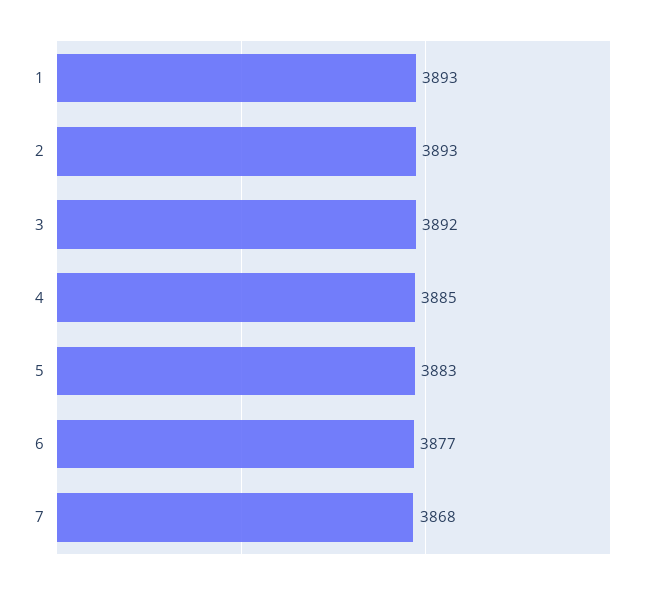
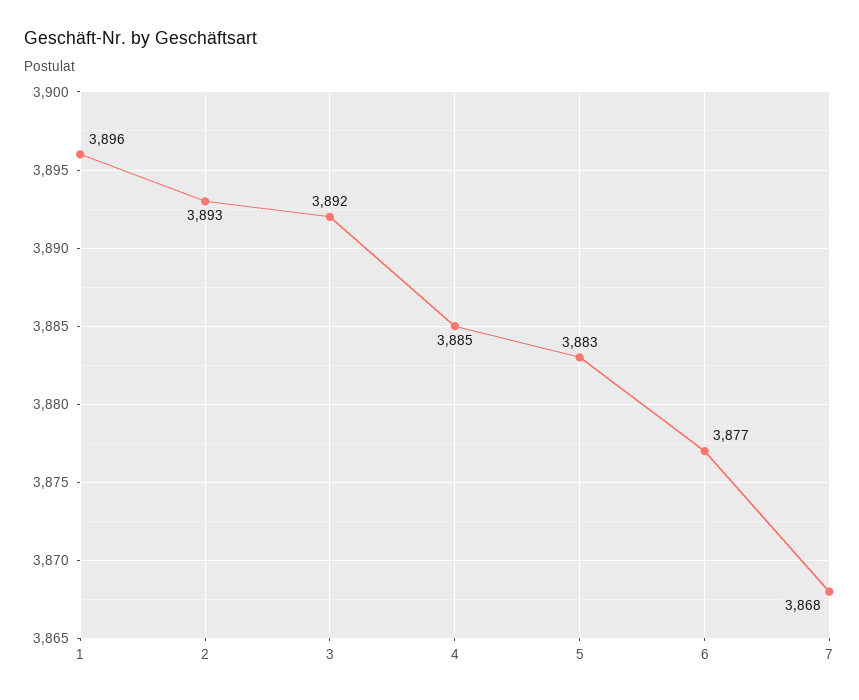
  {
-   "1": 3893,
+   "1": 3896,
    "2": 3893,
    "3": 3892,
    "4": 3885,
    "5": 3883,
    "6": 3877,
    "7": 3868
  }

